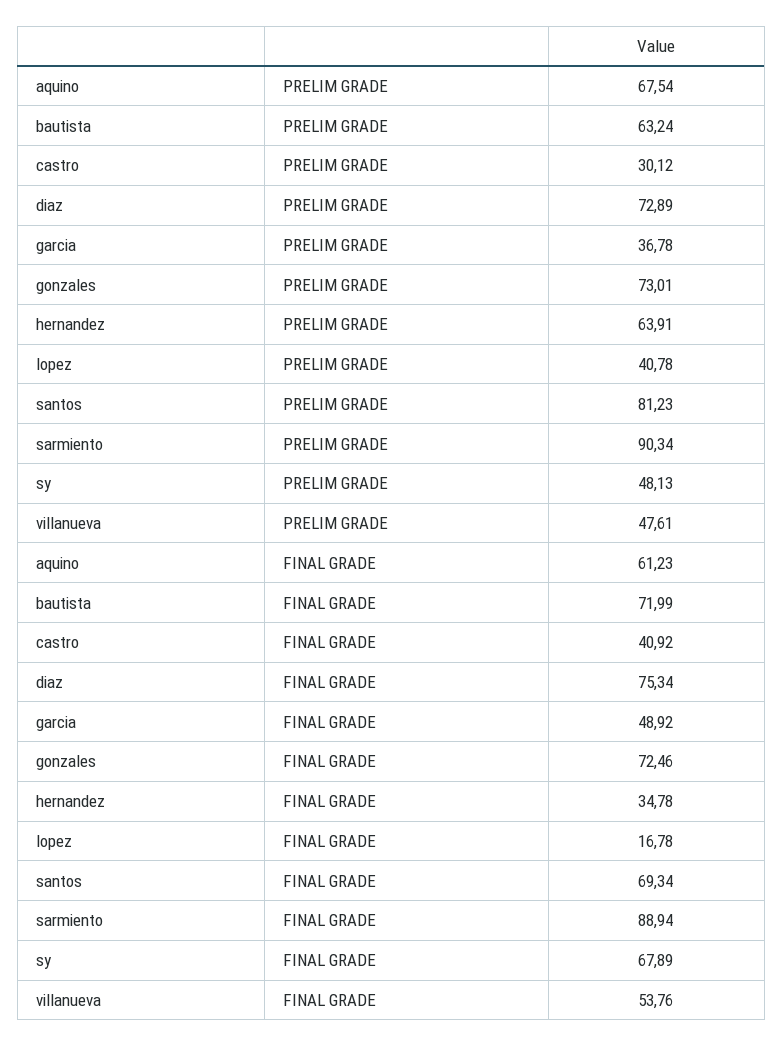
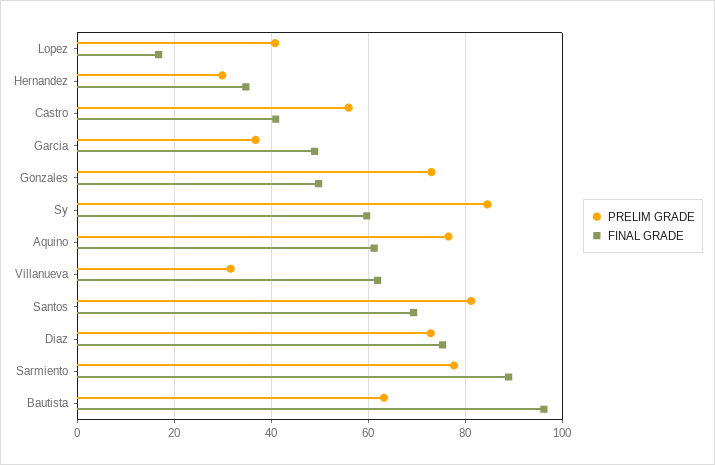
  {
    "PRELIM GRADE": {
-     "aquino": 67.54,
+     "aquino": 76,
      "bautista": 63.24,
-     "castro": 30.12,
+     "castro": 56,
      "diaz": 72.89,
      "garcia": 36.78,
      "gonzales": 73.01,
-     "hernandez": 63.91,
+     "hernandez": 30,
      "lopez": 40.78,
      "santos": 81.23,
-     "sarmiento": 90.34,
+     "sarmiento": 78,
-     "sy": 48.13,
+     "sy": 84,
-     "villanueva": 47.61
+     "villanueva": 32
    },
    "FINAL GRADE": {
      "aquino": 61.23,
-     "bautista": 71.99,
+     "bautista": 96,
      "castro": 40.92,
      "diaz": 75.34,
      "garcia": 48.92,
-     "gonzales": 72.46,
+     "gonzales": 50,
      "hernandez": 34.78,
      "lopez": 16.78,
      "santos": 69.34,
      "sarmiento": 88.94,
-     "sy": 67.89,
+     "sy": 60,
-     "villanueva": 53.76
+     "villanueva": 62
    }
  }

